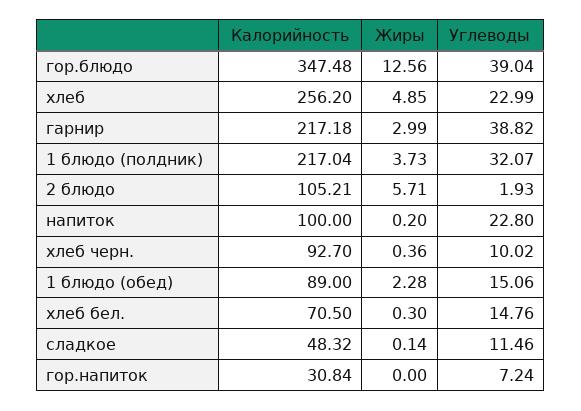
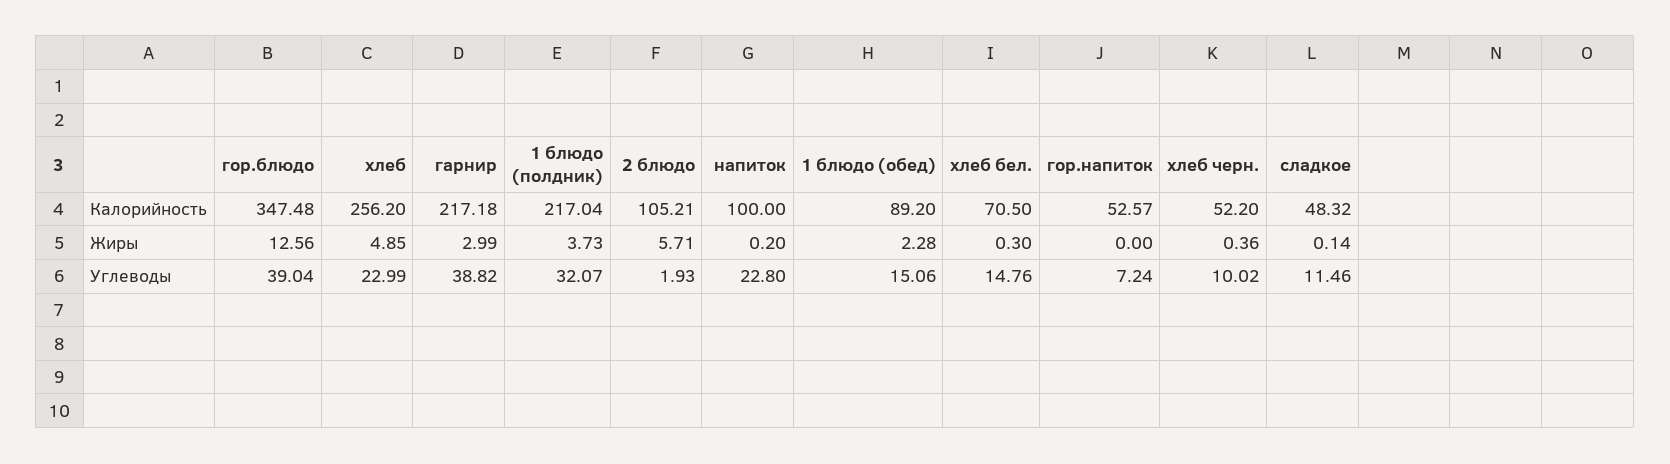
  {
    "Калорийность": {
      "гор.блюдо": 347.48,
      "хлеб": 256.2,
      "гарнир": 217.18,
      "1 блюдо (полдник)": 217.04,
      "2 блюдо": 105.21,
      "напиток": 100,
-     "хлеб черн.": 92.7,
+     "хлеб черн.": 52.2,
-     "1 блюдо (обед)": 89,
+     "1 блюдо (обед)": 89.2,
      "хлеб бел.": 70.5,
      "сладкое": 48.32,
-     "гор.напиток": 30.84
+     "гор.напиток": 52.57
    },
    "Жиры": {
      "гор.блюдо": 12.56,
      "хлеб": 4.85,
      "гарнир": 2.99,
      "1 блюдо (полдник)": 3.73,
      "2 блюдо": 5.71,
      "напиток": 0.2,
      "хлеб черн.": 0.36,
      "1 блюдо (обед)": 2.28,
      "хлеб бел.": 0.3,
      "сладкое": 0.14,
      "гор.напиток": 0
    },
    "Углеводы": {
      "гор.блюдо": 39.04,
      "хлеб": 22.99,
      "гарнир": 38.82,
      "1 блюдо (полдник)": 32.07,
      "2 блюдо": 1.93,
      "напиток": 22.8,
      "хлеб черн.": 10.02,
      "1 блюдо (обед)": 15.06,
      "хлеб бел.": 14.76,
      "сладкое": 11.46,
      "гор.напиток": 7.24
    }
  }

